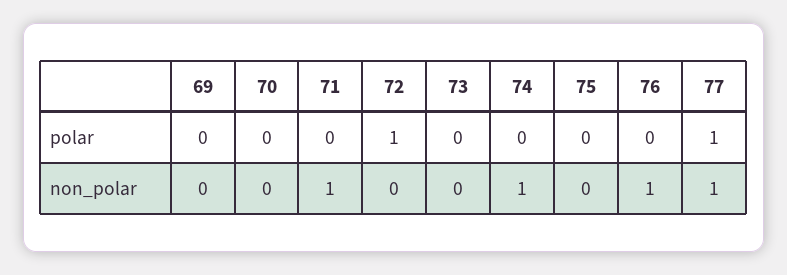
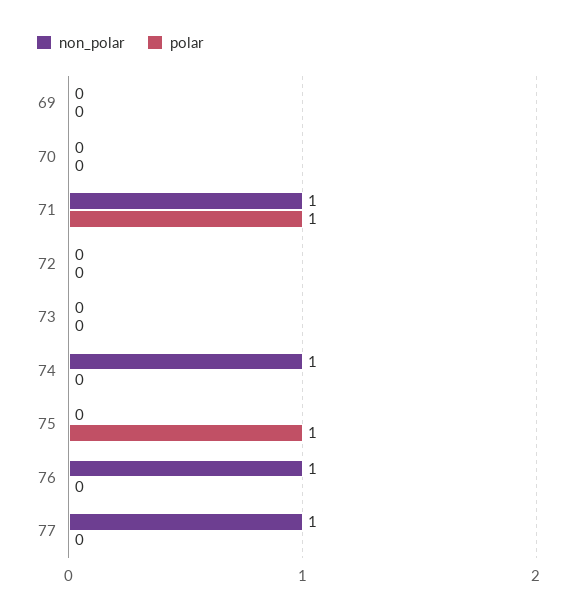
  {
    "polar": {
      "69": 0,
      "70": 0,
-     "71": 0,
+     "71": 1,
-     "72": 1,
+     "72": 0,
      "73": 0,
      "74": 0,
-     "75": 0,
+     "75": 1,
      "76": 0,
-     "77": 1
+     "77": 0
    },
    "non_polar": {
      "69": 0,
      "70": 0,
      "71": 1,
      "72": 0,
      "73": 0,
      "74": 1,
      "75": 0,
      "76": 1,
      "77": 1
    }
  }

